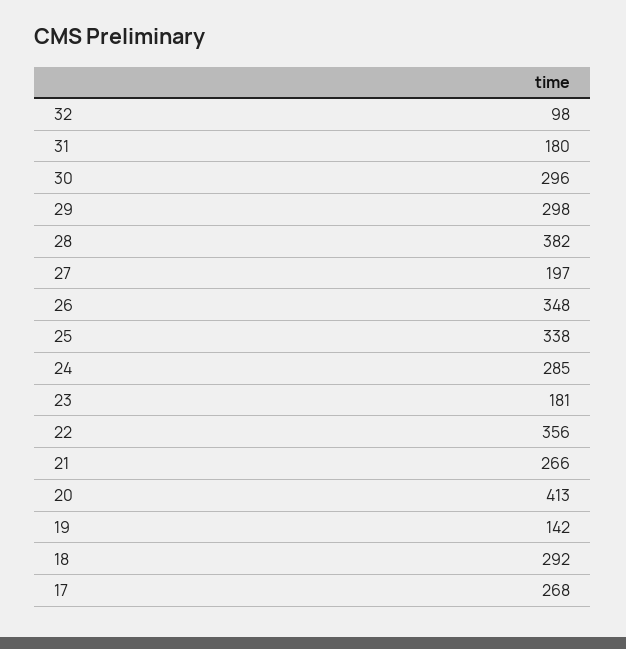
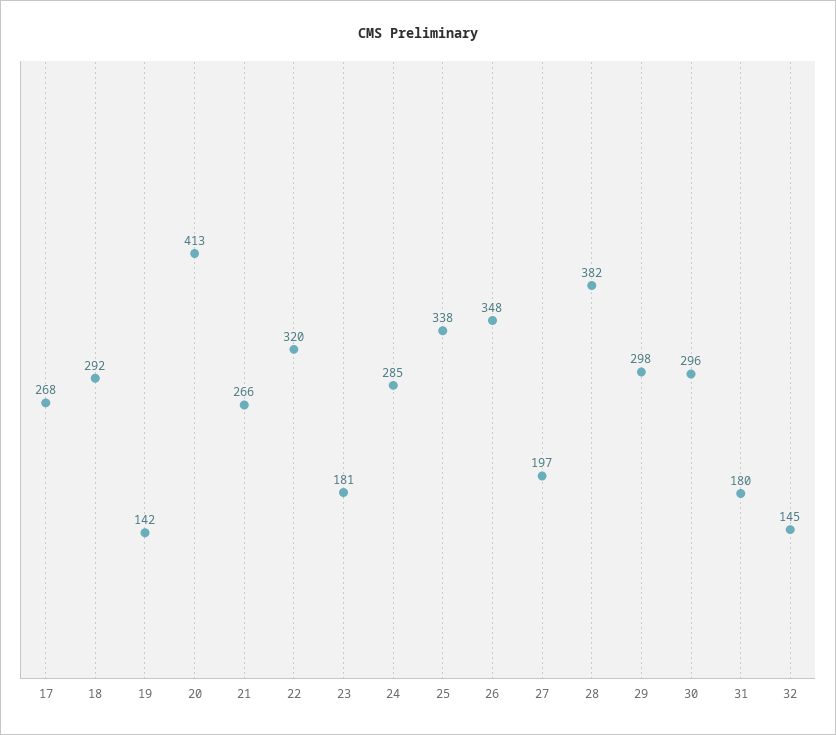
  {
-   "32": 98,
+   "32": 145,
    "31": 180,
    "30": 296,
    "29": 298,
    "28": 382,
    "27": 197,
    "26": 348,
    "25": 338,
    "24": 285,
    "23": 181,
-   "22": 356,
+   "22": 320,
    "21": 266,
    "20": 413,
    "19": 142,
    "18": 292,
    "17": 268
  }

